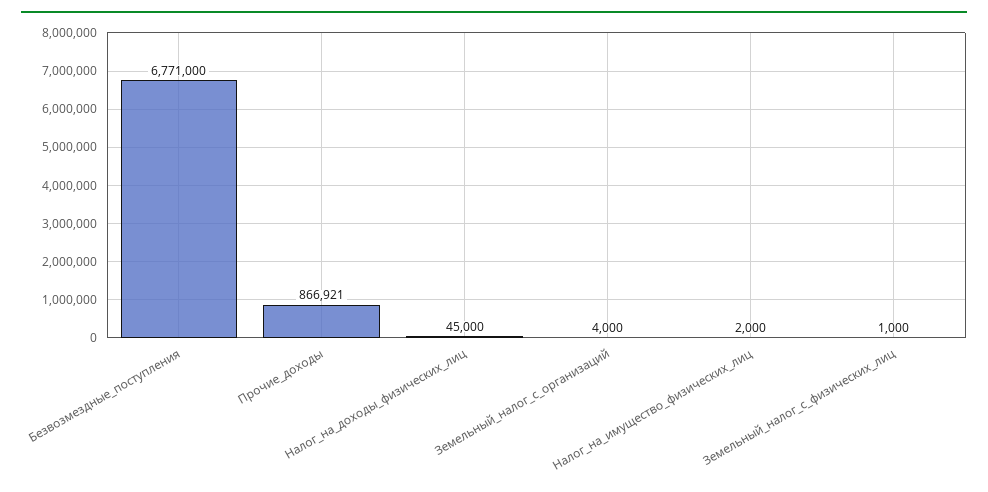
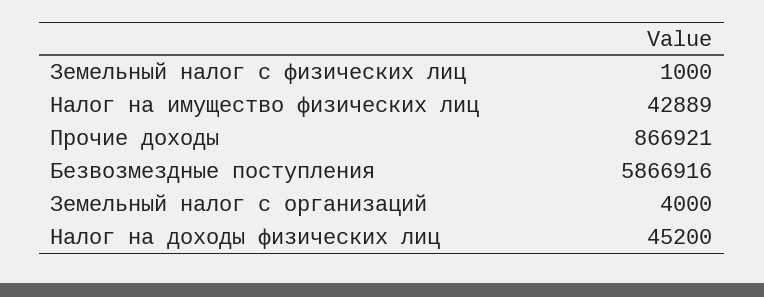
  {
-   "Безвозмездные_поступления": 6771000,
+   "Безвозмездные_поступления": 5866916,
    "Прочие_доходы": 866921,
-   "Налог_на_доходы_физических_лиц": 45000,
+   "Налог_на_доходы_физических_лиц": 45200,
    "Земельный_налог_с_организаций": 4000,
-   "Налог_на_имущество_физических_лиц": 2000,
+   "Налог_на_имущество_физических_лиц": 42889,
    "Земельный_налог_с_физических_лиц": 1000
  }

